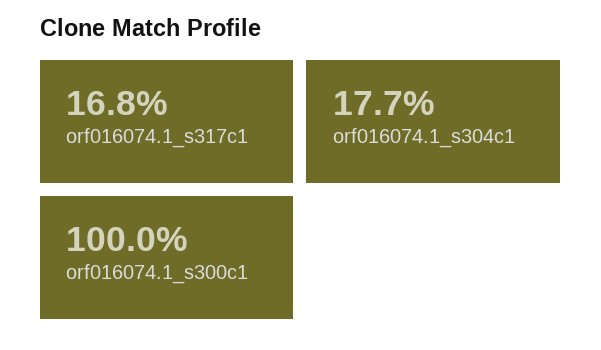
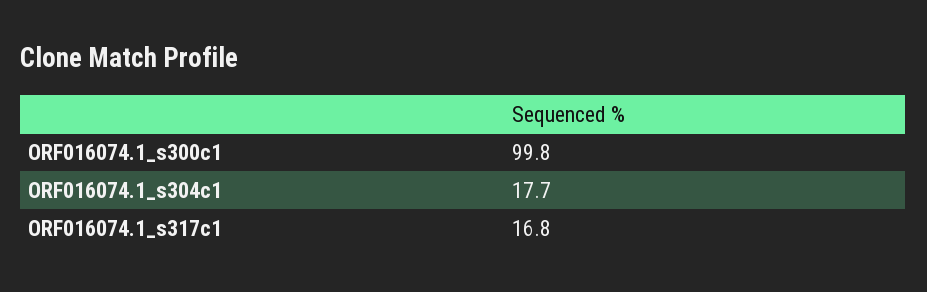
  {
    "orf016074.1_s317c1": 16.8,
    "orf016074.1_s304c1": 17.7,
-   "orf016074.1_s300c1": 100
+   "orf016074.1_s300c1": 99.8
  }

